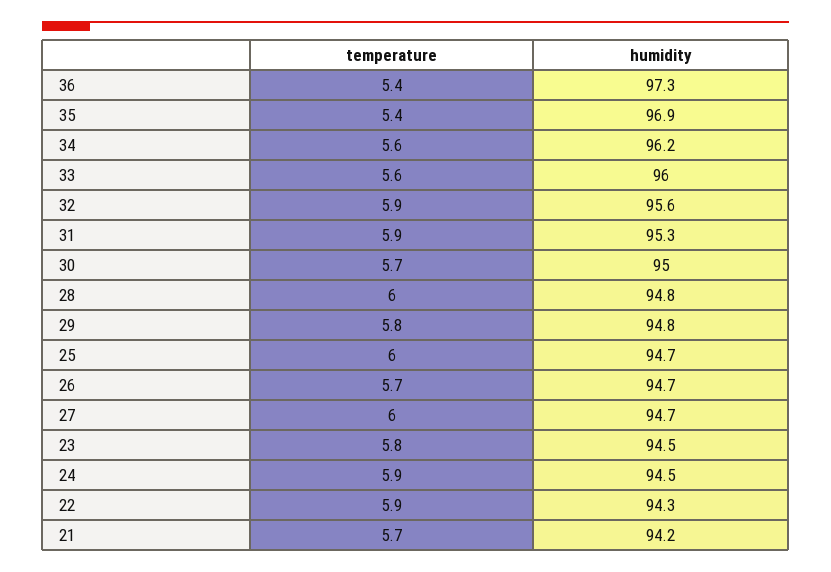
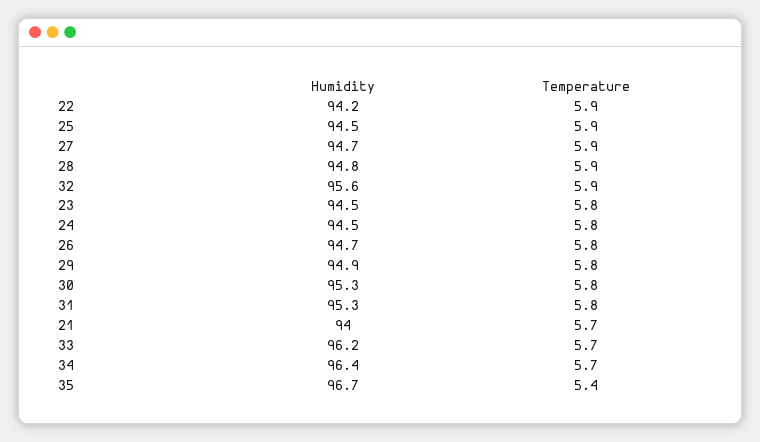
  {
    "temperature": {
-     "36": 5.4,
      "35": 5.4,
-     "34": 5.6,
+     "34": 5.7,
-     "33": 5.6,
+     "33": 5.7,
      "32": 5.9,
-     "31": 5.9,
+     "31": 5.8,
-     "30": 5.7,
+     "30": 5.8,
-     "28": 6,
+     "28": 5.9,
      "29": 5.8,
-     "25": 6,
+     "25": 5.9,
-     "26": 5.7,
+     "26": 5.8,
-     "27": 6,
+     "27": 5.9,
      "23": 5.8,
-     "24": 5.9,
+     "24": 5.8,
      "22": 5.9,
      "21": 5.7
    },
    "humidity": {
-     "36": 97.3,
-     "35": 96.9,
+     "35": 96.7,
-     "34": 96.2,
+     "34": 96.4,
-     "33": 96,
+     "33": 96.2,
      "32": 95.6,
      "31": 95.3,
-     "30": 95,
+     "30": 95.3,
      "28": 94.8,
-     "29": 94.8,
+     "29": 94.9,
-     "25": 94.7,
+     "25": 94.5,
      "26": 94.7,
      "27": 94.7,
      "23": 94.5,
      "24": 94.5,
-     "22": 94.3,
+     "22": 94.2,
-     "21": 94.2
+     "21": 94
    }
  }

